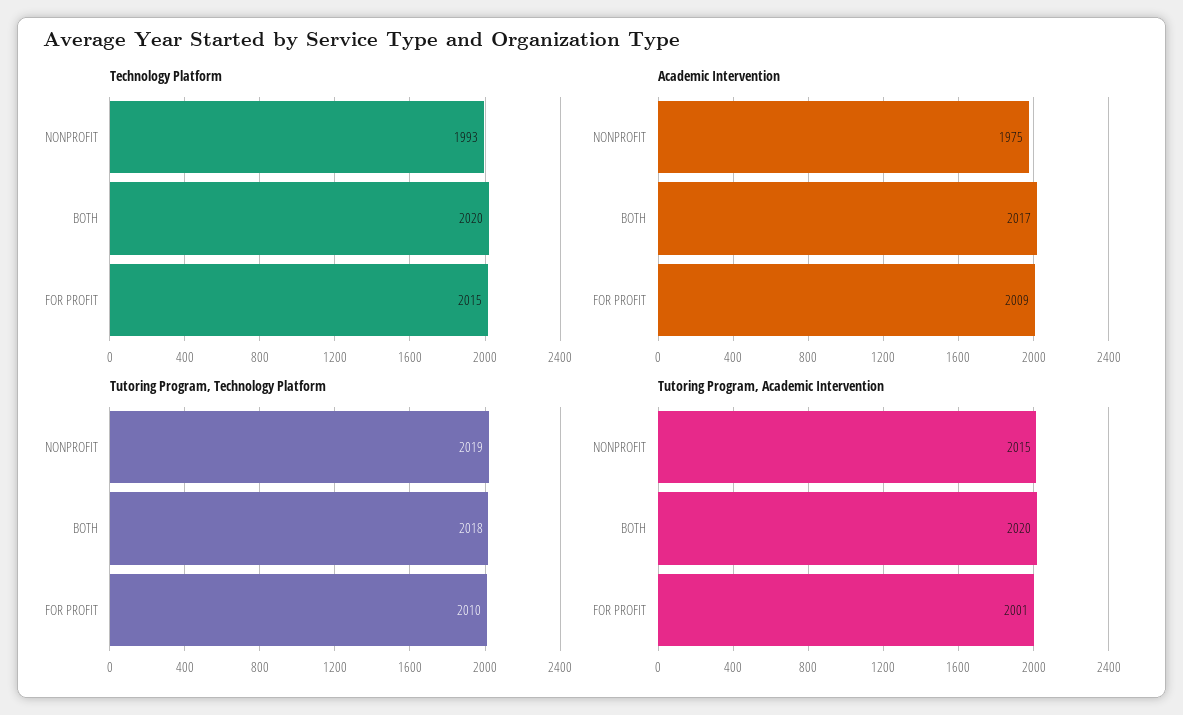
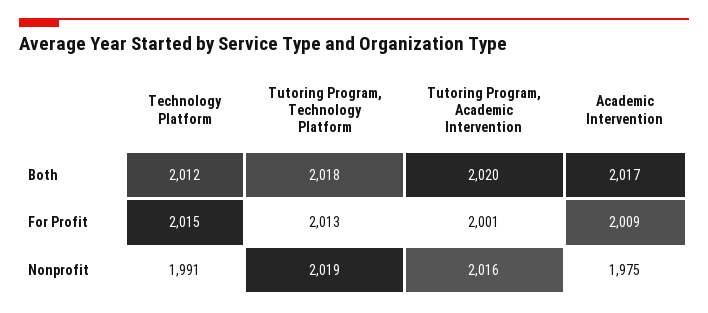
  {
    "Technology Platform": {
-     "NONPROFIT": 1993,
+     "NONPROFIT": 1991,
-     "BOTH": 2020,
+     "BOTH": 2012,
      "FOR PROFIT": 2015
    },
    "Academic Intervention": {
      "NONPROFIT": 1975,
      "BOTH": 2017,
      "FOR PROFIT": 2009
    },
    "Tutoring Program, Technology Platform": {
      "NONPROFIT": 2019,
      "BOTH": 2018,
-     "FOR PROFIT": 2010
+     "FOR PROFIT": 2013
    },
    "Tutoring Program, Academic Intervention": {
-     "NONPROFIT": 2015,
+     "NONPROFIT": 2016,
      "BOTH": 2020,
      "FOR PROFIT": 2001
    }
  }

